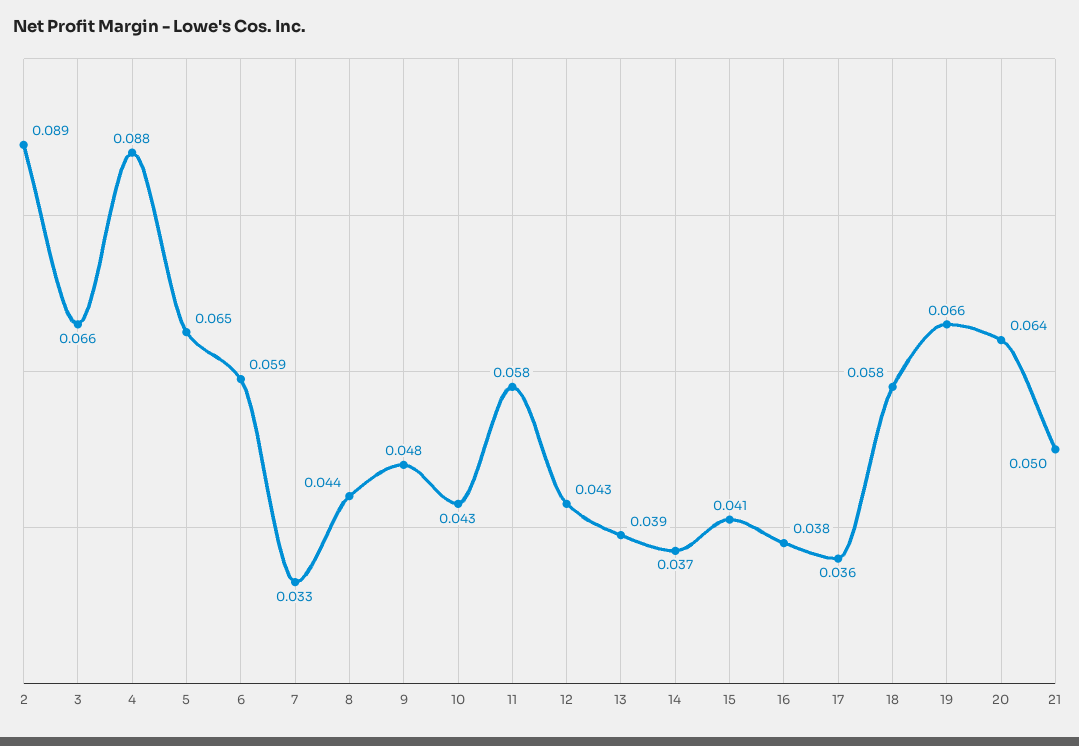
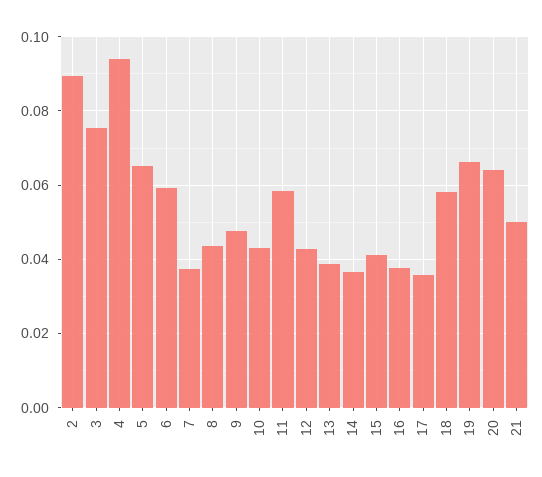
  {
    "2": 0.089,
-   "3": 0.066,
+   "3": 0.076,
-   "4": 0.088,
+   "4": 0.094,
    "5": 0.065,
    "6": 0.059,
-   "7": 0.033,
+   "7": 0.038,
    "8": 0.044,
    "9": 0.048,
    "10": 0.043,
    "11": 0.058,
    "12": 0.043,
    "13": 0.039,
    "14": 0.037,
    "15": 0.041,
    "16": 0.038,
    "17": 0.036,
    "18": 0.058,
    "19": 0.066,
    "20": 0.064,
    "21": 0.05
  }

